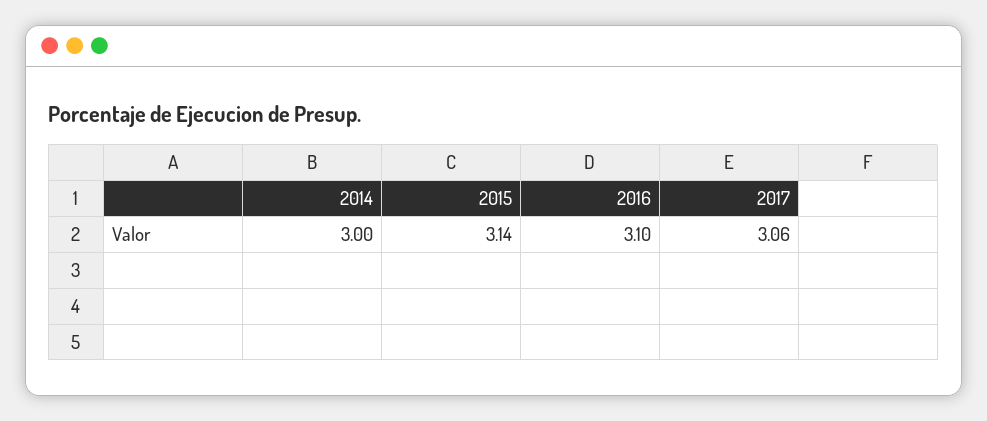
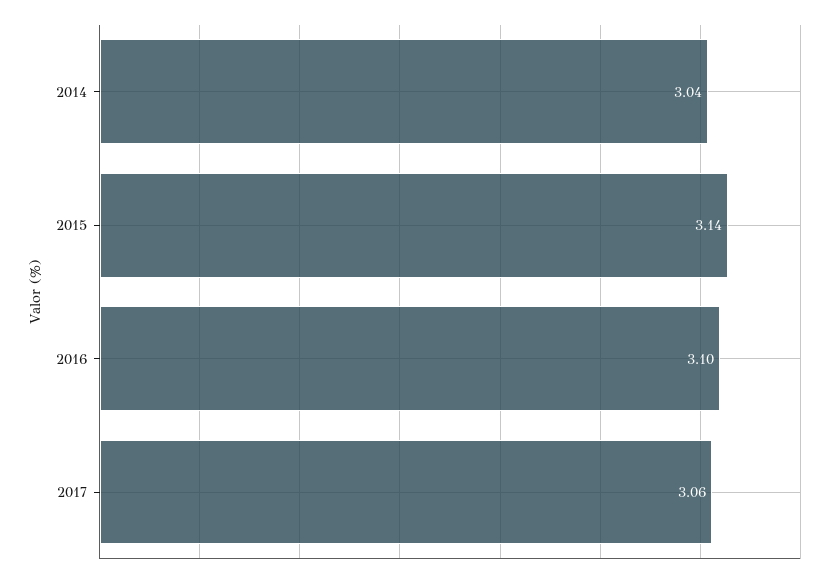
  {
-   "2014": 3,
+   "2014": 3.04,
    "2015": 3.14,
    "2016": 3.1,
    "2017": 3.06
  }

